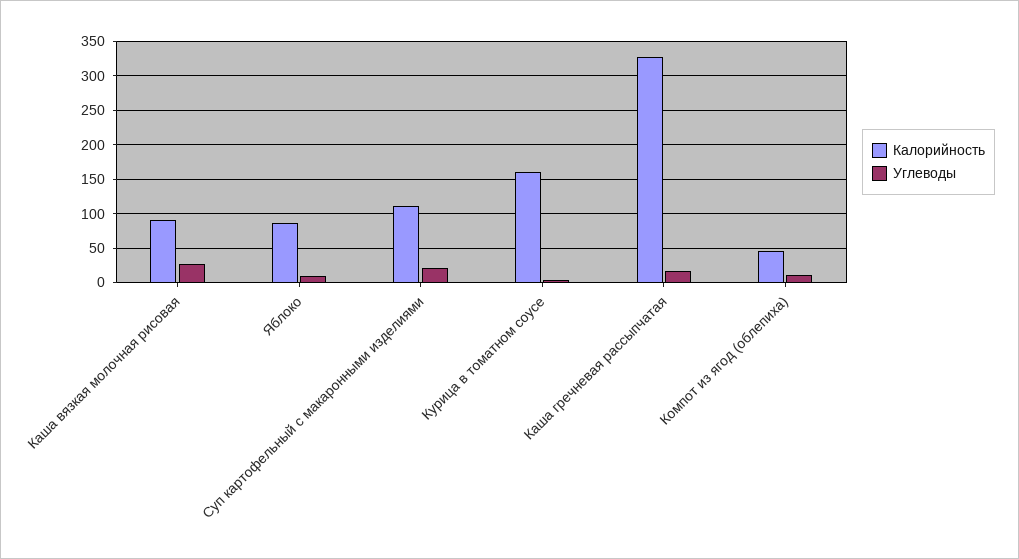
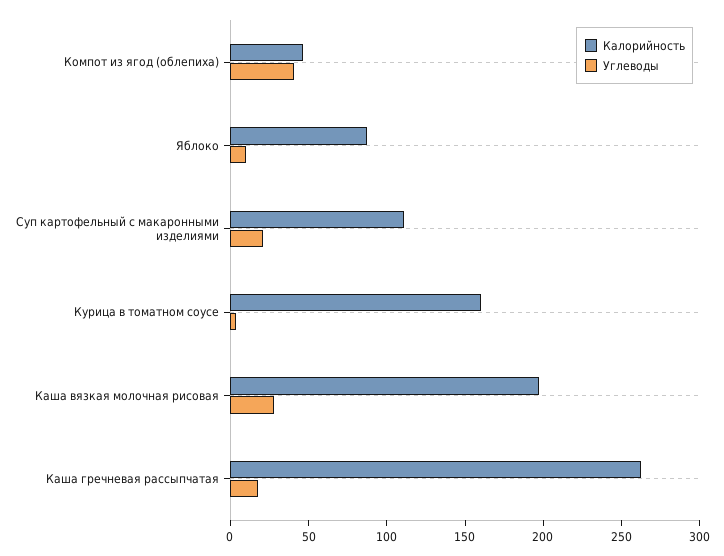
  {
    "Калорийность": {
-     "Каша вязкая молочная рисовая": 90,
+     "Каша вязкая молочная рисовая": 200,
      "Яблоко": 90,
      "Суп картофельный с макаронными изделиями": 110,
      "Курица в томатном соусе": 160,
-     "Каша гречневая рассыпчатая": 330,
+     "Каша гречневая рассыпчатая": 260,
      "Компот из ягод (облепиха)": 50
    },
    "Углеводы": {
      "Каша вязкая молочная рисовая": 30,
      "Яблоко": 10,
      "Суп картофельный с макаронными изделиями": 20,
      "Курица в томатном соусе": 0,
      "Каша гречневая рассыпчатая": 20,
-     "Компот из ягод (облепиха)": 10
+     "Компот из ягод (облепиха)": 40
    }
  }

